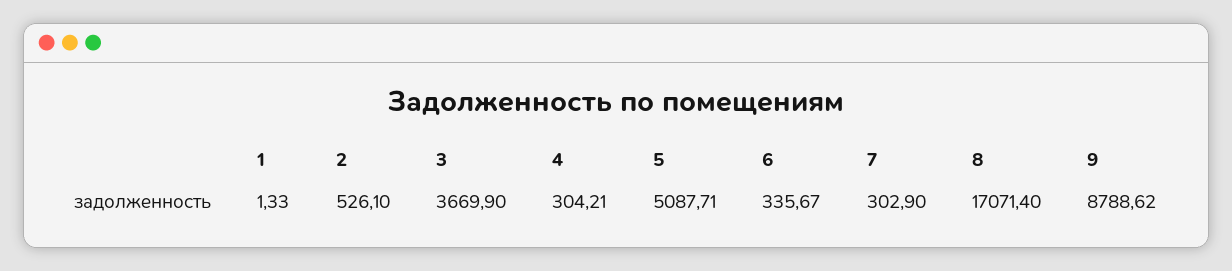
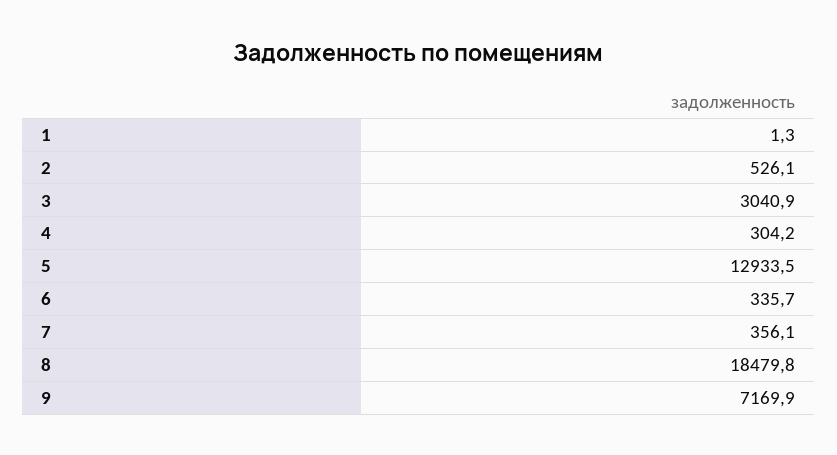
  {
    "1": 1.33,
    "2": 526.1,
-   "3": 3669.9,
+   "3": 3040.9,
    "4": 304.21,
-   "5": 5087.71,
+   "5": 12933.5,
    "6": 335.67,
-   "7": 302.9,
+   "7": 356.1,
-   "8": 17071.4,
+   "8": 18479.8,
-   "9": 8788.62
+   "9": 7169.9
  }

